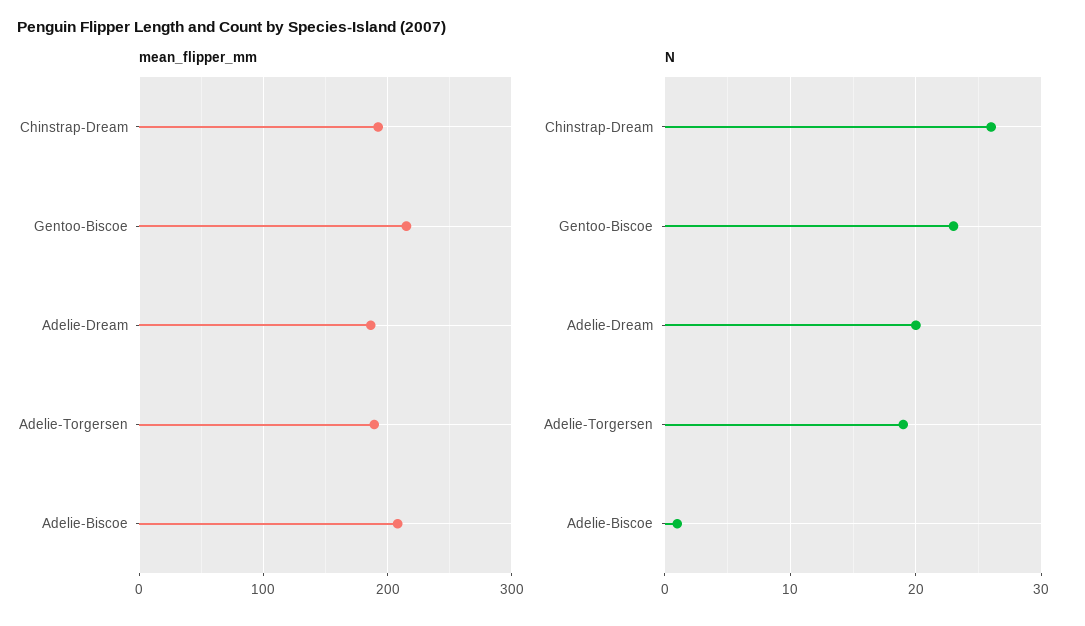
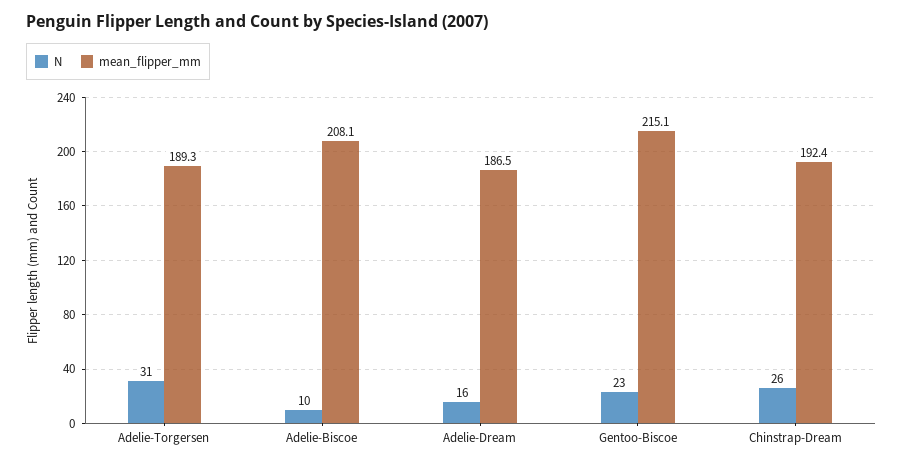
  {
    "mean_flipper_mm": {
      "Chinstrap-Dream": 192.4,
      "Gentoo-Biscoe": 215.1,
      "Adelie-Dream": 186.5,
      "Adelie-Torgersen": 189.3,
      "Adelie-Biscoe": 208.1
    },
    "N": {
      "Chinstrap-Dream": 26,
      "Gentoo-Biscoe": 23,
-     "Adelie-Dream": 20,
+     "Adelie-Dream": 16,
-     "Adelie-Torgersen": 19,
+     "Adelie-Torgersen": 31,
-     "Adelie-Biscoe": 1
+     "Adelie-Biscoe": 10
    }
  }

